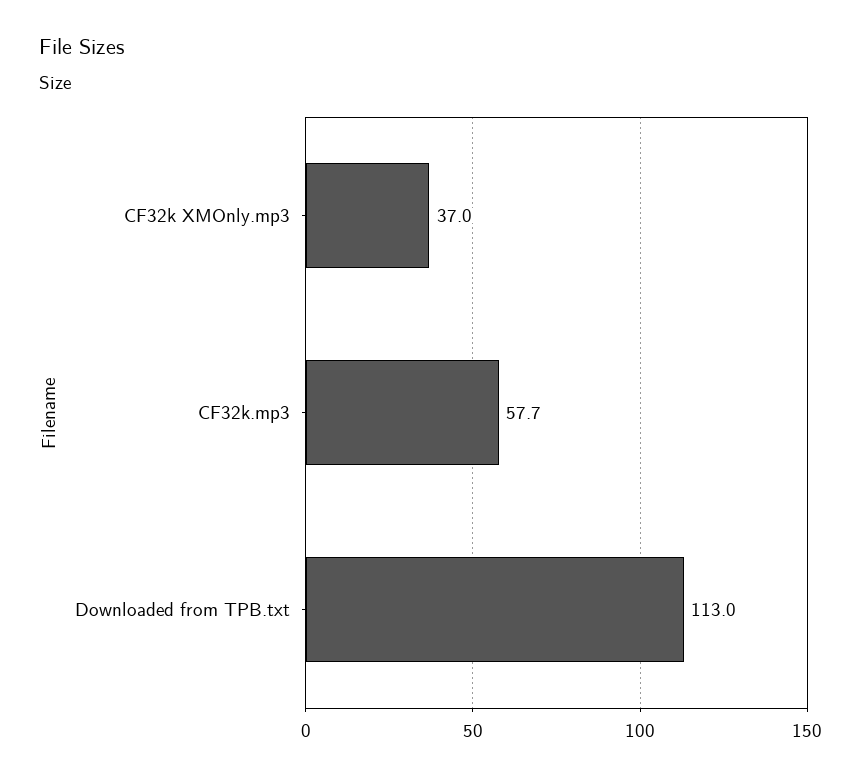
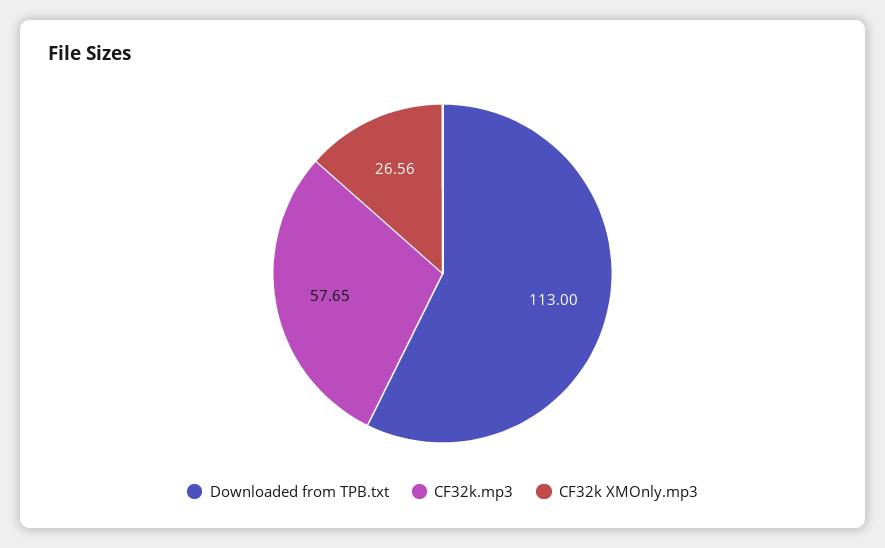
  {
-   "CF32k XMOnly.mp3": 37,
+   "CF32k XMOnly.mp3": 26.56,
    "CF32k.mp3": 57.65,
    "Downloaded from TPB.txt": 113
  }

